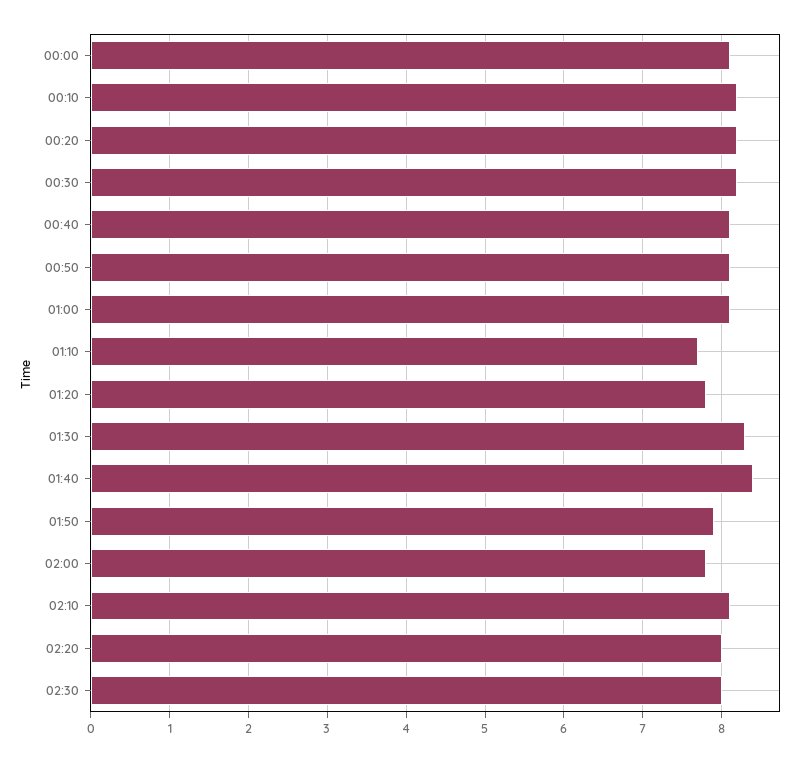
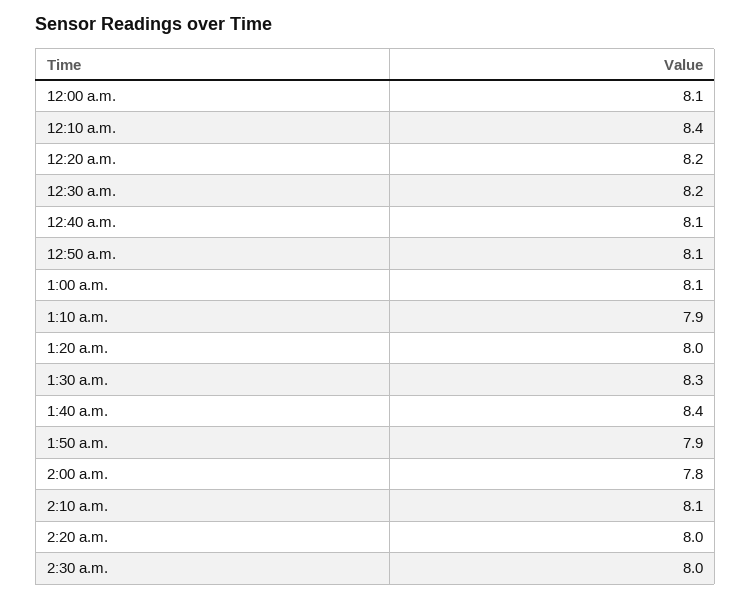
  {
    "00:00": 8.1,
-   "00:10": 8.2,
+   "00:10": 8.4,
    "00:20": 8.2,
    "00:30": 8.2,
    "00:40": 8.1,
    "00:50": 8.1,
    "01:00": 8.1,
-   "01:10": 7.7,
+   "01:10": 7.9,
-   "01:20": 7.8,
+   "01:20": 8,
    "01:30": 8.3,
    "01:40": 8.4,
    "01:50": 7.9,
    "02:00": 7.8,
    "02:10": 8.1,
    "02:20": 8,
    "02:30": 8
  }

